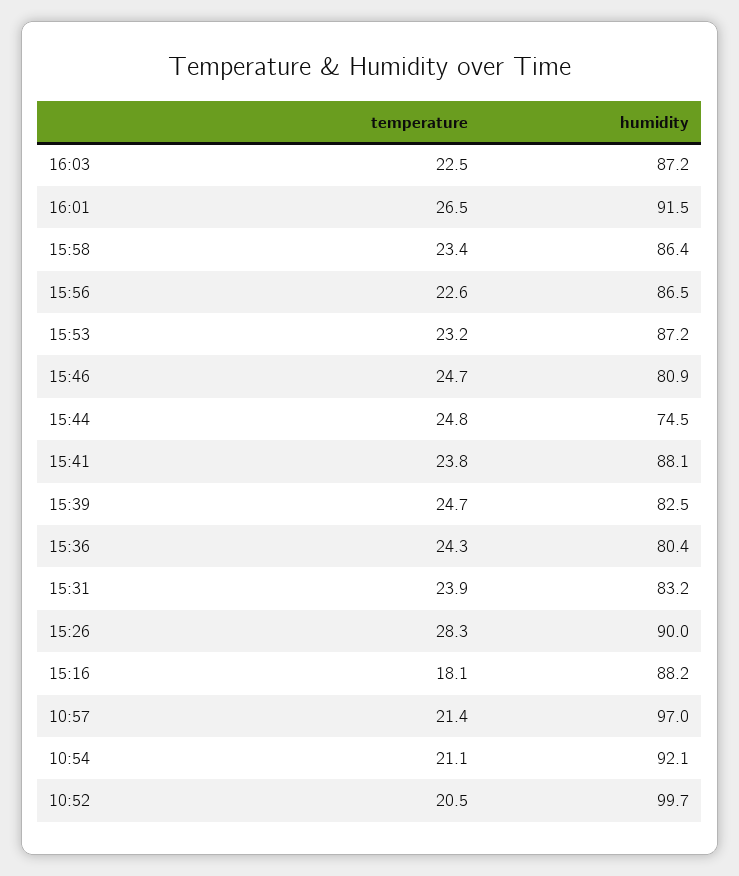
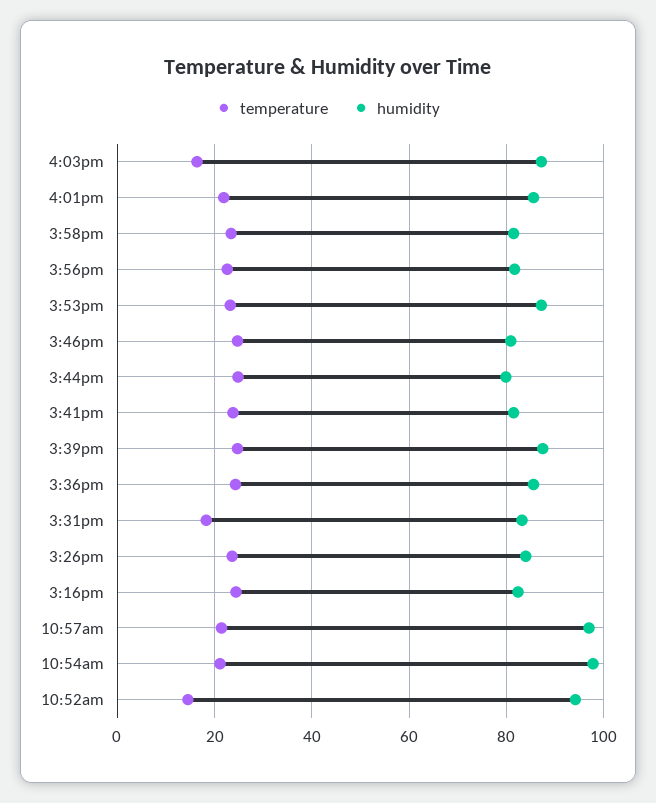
  {
    "temperature": {
-     "16:03": 22.5,
+     "16:03": 16,
-     "16:01": 26.5,
+     "16:01": 22,
      "15:58": 23.4,
      "15:56": 22.6,
      "15:53": 23.2,
      "15:46": 24.7,
      "15:44": 24.8,
      "15:41": 23.8,
      "15:39": 24.7,
      "15:36": 24.3,
-     "15:31": 23.9,
+     "15:31": 18,
-     "15:26": 28.3,
+     "15:26": 24,
-     "15:16": 18.1,
+     "15:16": 24,
      "10:57": 21.4,
      "10:54": 21.1,
-     "10:52": 20.5
+     "10:52": 14
    },
    "humidity": {
      "16:03": 87.2,
-     "16:01": 91.5,
+     "16:01": 86,
-     "15:58": 86.4,
+     "15:58": 82,
-     "15:56": 86.5,
+     "15:56": 82,
      "15:53": 87.2,
      "15:46": 80.9,
-     "15:44": 74.5,
+     "15:44": 80,
-     "15:41": 88.1,
+     "15:41": 82,
-     "15:39": 82.5,
+     "15:39": 88,
-     "15:36": 80.4,
+     "15:36": 86,
      "15:31": 83.2,
-     "15:26": 90,
+     "15:26": 84,
-     "15:16": 88.2,
+     "15:16": 82,
      "10:57": 97,
-     "10:54": 92.1,
+     "10:54": 98,
-     "10:52": 99.7
+     "10:52": 94
    }
  }

